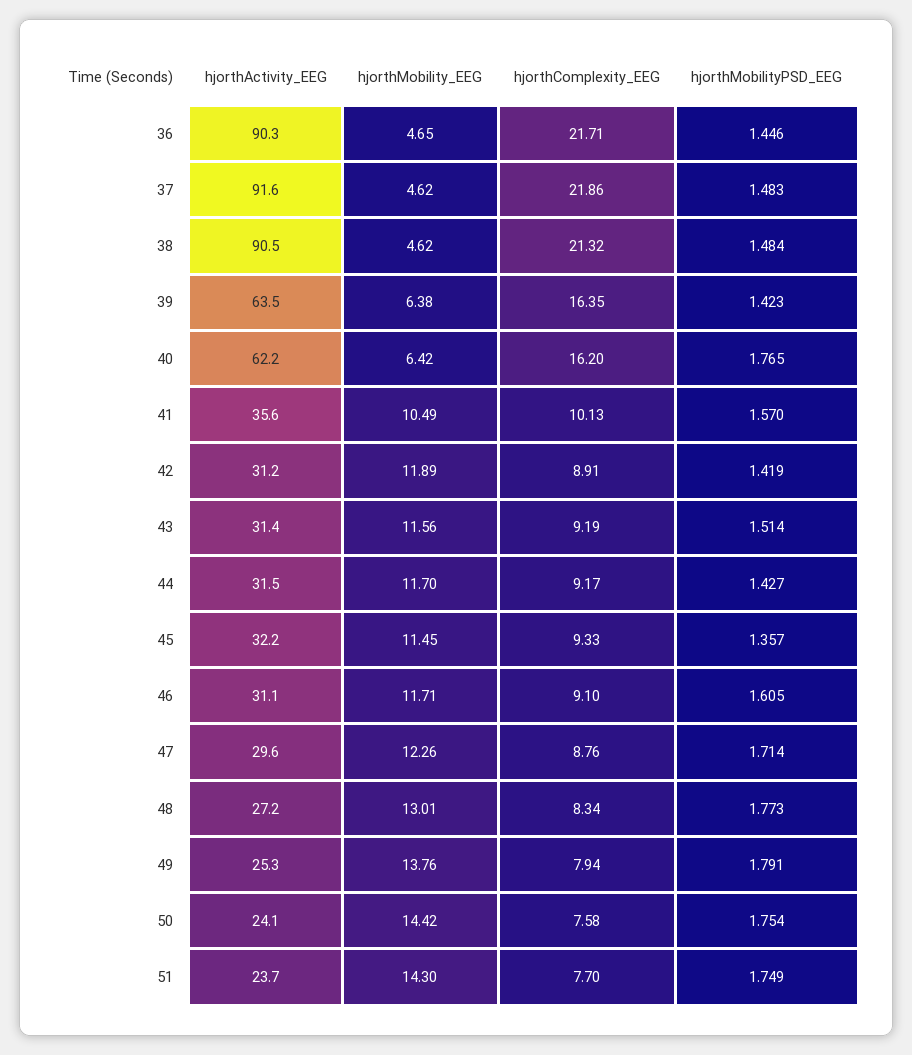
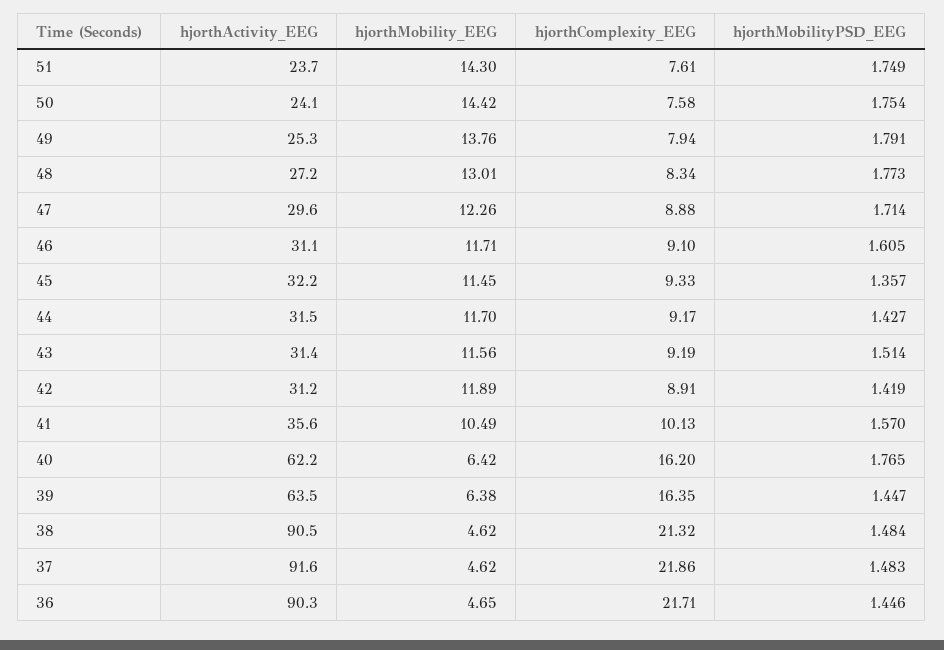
  {
    "hjorthActivity_EEG": {
      "36": 90.3,
      "37": 91.6,
      "38": 90.5,
      "39": 63.5,
      "40": 62.2,
      "41": 35.6,
      "42": 31.2,
      "43": 31.4,
      "44": 31.5,
      "45": 32.2,
      "46": 31.1,
      "47": 29.6,
      "48": 27.2,
      "49": 25.3,
      "50": 24.1,
      "51": 23.7
    },
    "hjorthMobility_EEG": {
      "36": 4.65,
      "37": 4.62,
      "38": 4.62,
      "39": 6.38,
      "40": 6.42,
      "41": 10.49,
      "42": 11.89,
      "43": 11.56,
      "44": 11.7,
      "45": 11.45,
      "46": 11.71,
      "47": 12.26,
      "48": 13.01,
      "49": 13.76,
      "50": 14.42,
      "51": 14.3
    },
    "hjorthComplexity_EEG": {
      "36": 21.71,
      "37": 21.86,
      "38": 21.32,
      "39": 16.35,
      "40": 16.2,
      "41": 10.13,
      "42": 8.91,
      "43": 9.19,
      "44": 9.17,
      "45": 9.33,
      "46": 9.1,
-     "47": 8.76,
+     "47": 8.88,
      "48": 8.34,
      "49": 7.94,
      "50": 7.58,
-     "51": 7.7
+     "51": 7.61
    },
    "hjorthMobilityPSD_EEG": {
      "36": 1.446,
      "37": 1.483,
      "38": 1.484,
-     "39": 1.423,
+     "39": 1.447,
      "40": 1.765,
      "41": 1.57,
      "42": 1.419,
      "43": 1.514,
      "44": 1.427,
      "45": 1.357,
      "46": 1.605,
      "47": 1.714,
      "48": 1.773,
      "49": 1.791,
      "50": 1.754,
      "51": 1.749
    }
  }

